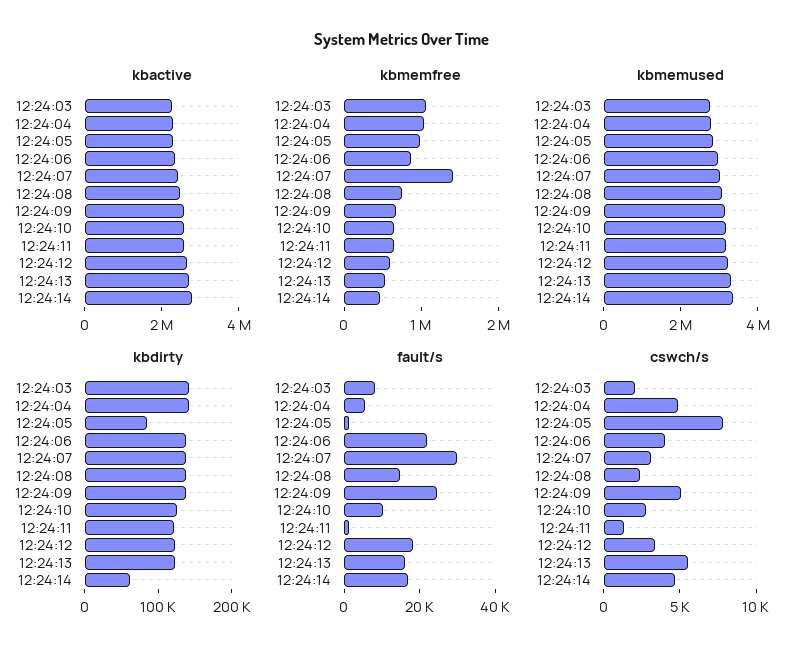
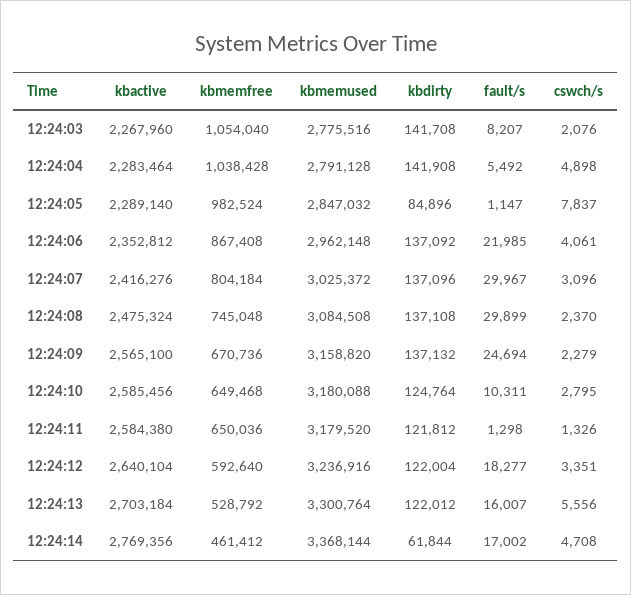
  {
    "kbactive": {
      "12:24:03": 2267960,
      "12:24:04": 2283464,
      "12:24:05": 2289140,
      "12:24:06": 2352812,
      "12:24:07": 2416276,
      "12:24:08": 2475324,
      "12:24:09": 2565100,
      "12:24:10": 2585456,
      "12:24:11": 2584380,
      "12:24:12": 2640104,
      "12:24:13": 2703184,
      "12:24:14": 2769356
    },
    "kbmemfree": {
      "12:24:03": 1054040,
      "12:24:04": 1038428,
      "12:24:05": 982524,
      "12:24:06": 867408,
-     "12:24:07": 1400000,
+     "12:24:07": 804184,
      "12:24:08": 745048,
      "12:24:09": 670736,
      "12:24:10": 649468,
      "12:24:11": 650036,
      "12:24:12": 592640,
      "12:24:13": 528792,
      "12:24:14": 461412
    },
    "kbmemused": {
      "12:24:03": 2775516,
      "12:24:04": 2791128,
      "12:24:05": 2847032,
      "12:24:06": 2962148,
      "12:24:07": 3025372,
      "12:24:08": 3084508,
      "12:24:09": 3158820,
      "12:24:10": 3180088,
      "12:24:11": 3179520,
      "12:24:12": 3236916,
      "12:24:13": 3300764,
      "12:24:14": 3368144
    },
    "kbdirty": {
      "12:24:03": 141708,
      "12:24:04": 141908,
      "12:24:05": 84896,
      "12:24:06": 137092,
      "12:24:07": 137096,
      "12:24:08": 137108,
      "12:24:09": 137132,
      "12:24:10": 124764,
      "12:24:11": 121812,
      "12:24:12": 122004,
      "12:24:13": 122012,
      "12:24:14": 61844
    },
    "fault/s": {
      "12:24:03": 8207,
      "12:24:04": 5492,
      "12:24:05": 1147,
      "12:24:06": 21985,
      "12:24:07": 29967,
-     "12:24:08": 15000,
+     "12:24:08": 29899,
      "12:24:09": 24694,
      "12:24:10": 10311,
      "12:24:11": 1298,
      "12:24:12": 18277,
      "12:24:13": 16007,
      "12:24:14": 17002
    },
    "cswch/s": {
      "12:24:03": 2076,
      "12:24:04": 4898,
      "12:24:05": 7837,
      "12:24:06": 4061,
      "12:24:07": 3096,
      "12:24:08": 2370,
-     "12:24:09": 5000,
+     "12:24:09": 2279,
      "12:24:10": 2795,
      "12:24:11": 1326,
      "12:24:12": 3351,
      "12:24:13": 5556,
      "12:24:14": 4708
    }
  }

